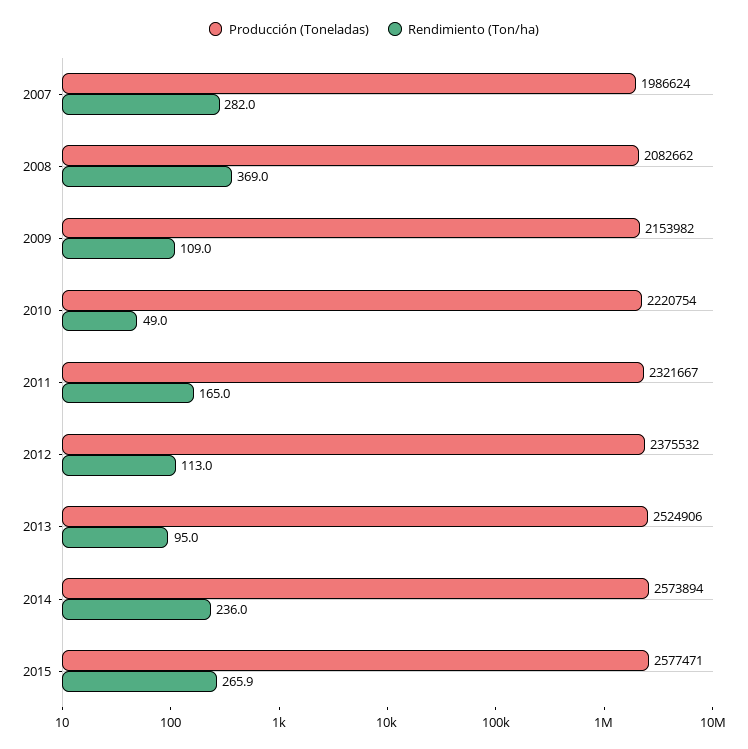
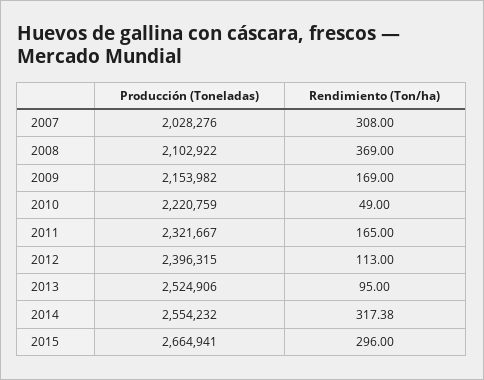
  {
    "Producción (Toneladas)": {
-     "2007": 1986624,
+     "2007": 2028276,
-     "2008": 2082662,
+     "2008": 2102922,
      "2009": 2153982,
-     "2010": 2220754,
+     "2010": 2220759,
      "2011": 2321667,
-     "2012": 2375532,
+     "2012": 2396315,
      "2013": 2524906,
-     "2014": 2573894,
+     "2014": 2554232,
-     "2015": 2577471
+     "2015": 2664941
    },
    "Rendimiento (Ton/ha)": {
-     "2007": 282,
+     "2007": 308,
      "2008": 369,
-     "2009": 109,
+     "2009": 169,
      "2010": 49,
      "2011": 165,
      "2012": 113,
      "2013": 95,
-     "2014": 236,
+     "2014": 317.38,
-     "2015": 265.9
+     "2015": 296
    }
  }

